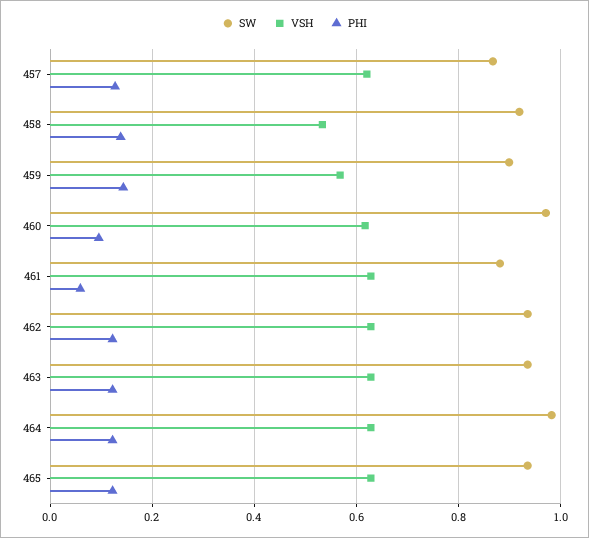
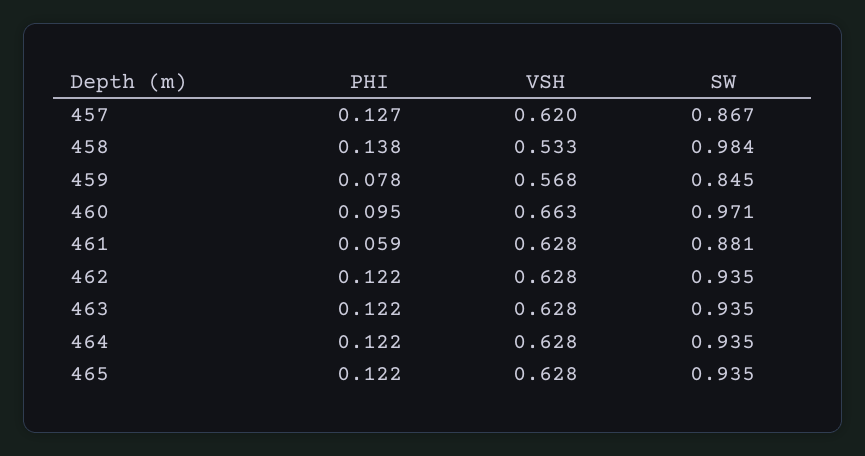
  {
    "SW": {
      "457": 0.867,
-     "458": 0.92,
+     "458": 0.984,
-     "459": 0.9,
+     "459": 0.845,
      "460": 0.971,
      "461": 0.881,
      "462": 0.935,
      "463": 0.935,
-     "464": 0.98,
+     "464": 0.935,
      "465": 0.935
    },
    "VSH": {
      "457": 0.62,
      "458": 0.533,
      "459": 0.568,
-     "460": 0.62,
+     "460": 0.663,
      "461": 0.628,
      "462": 0.628,
      "463": 0.628,
      "464": 0.628,
      "465": 0.628
    },
    "PHI": {
      "457": 0.127,
      "458": 0.138,
-     "459": 0.14,
+     "459": 0.078,
      "460": 0.095,
      "461": 0.059,
      "462": 0.122,
      "463": 0.122,
      "464": 0.122,
      "465": 0.122
    }
  }

